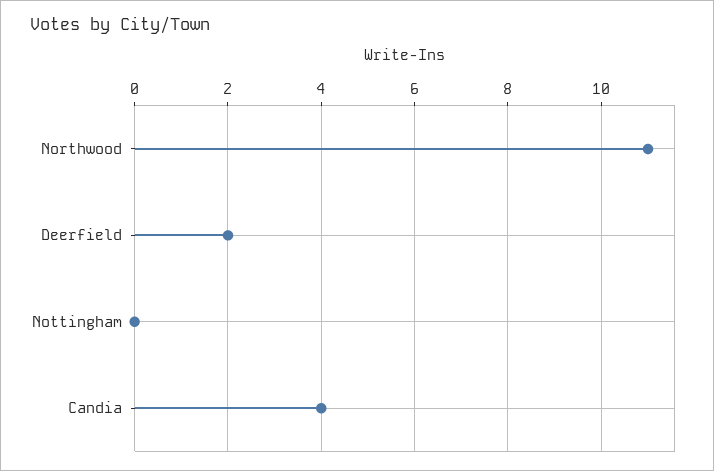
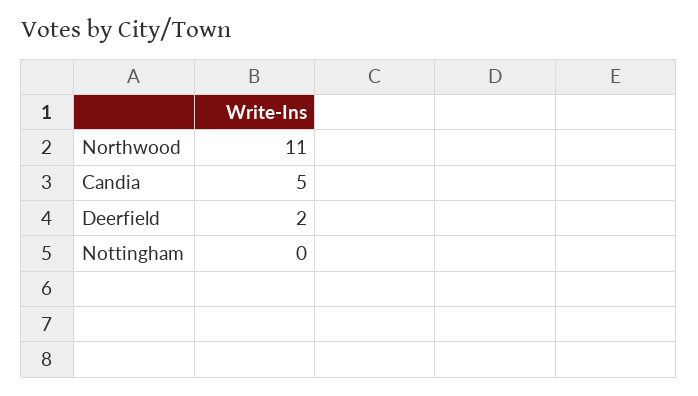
  {
    "Northwood": 11,
    "Deerfield": 2,
    "Nottingham": 0,
-   "Candia": 4
+   "Candia": 5
  }

